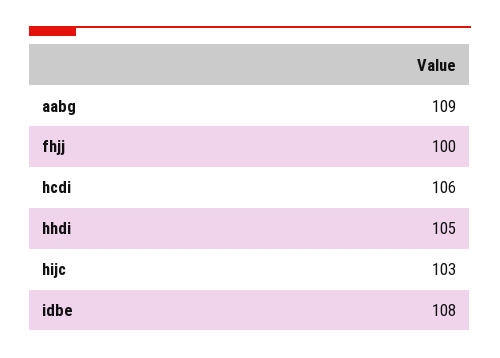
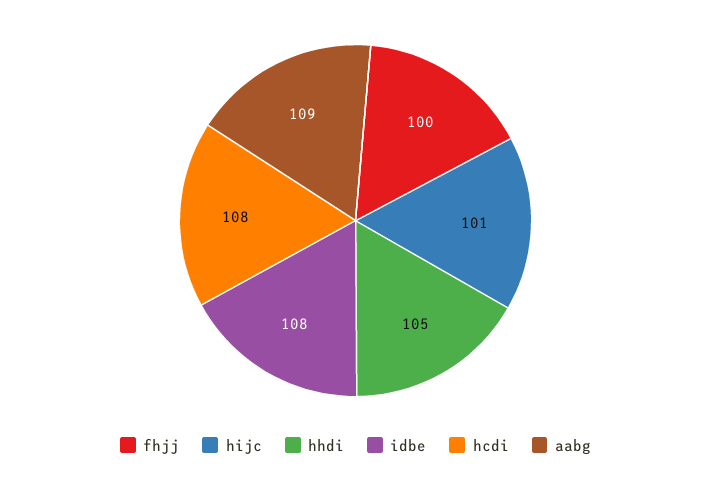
  {
    "aabg": 109,
    "fhjj": 100,
-   "hcdi": 106,
+   "hcdi": 108,
    "hhdi": 105,
-   "hijc": 103,
+   "hijc": 101,
    "idbe": 108
  }

